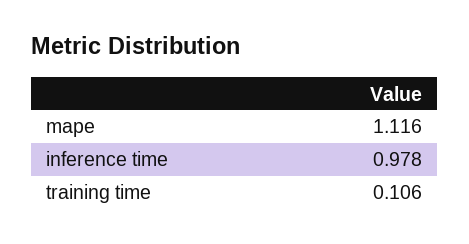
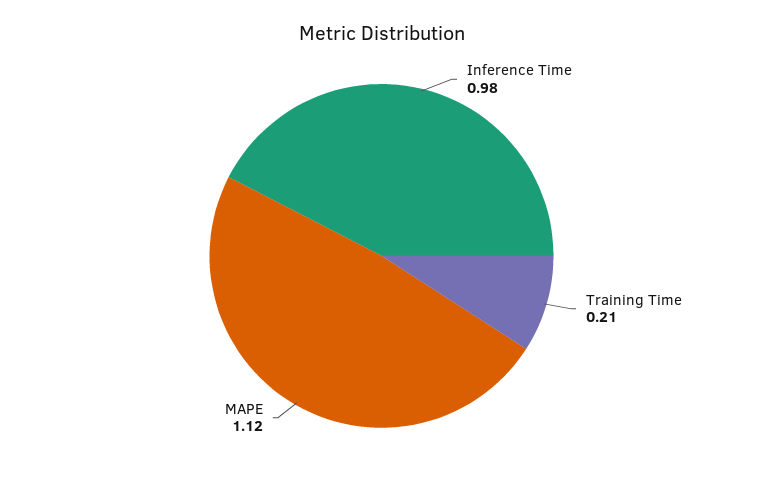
  {
    "mape": 1.116,
    "inference time": 0.978,
-   "training time": 0.106
+   "training time": 0.21
  }

